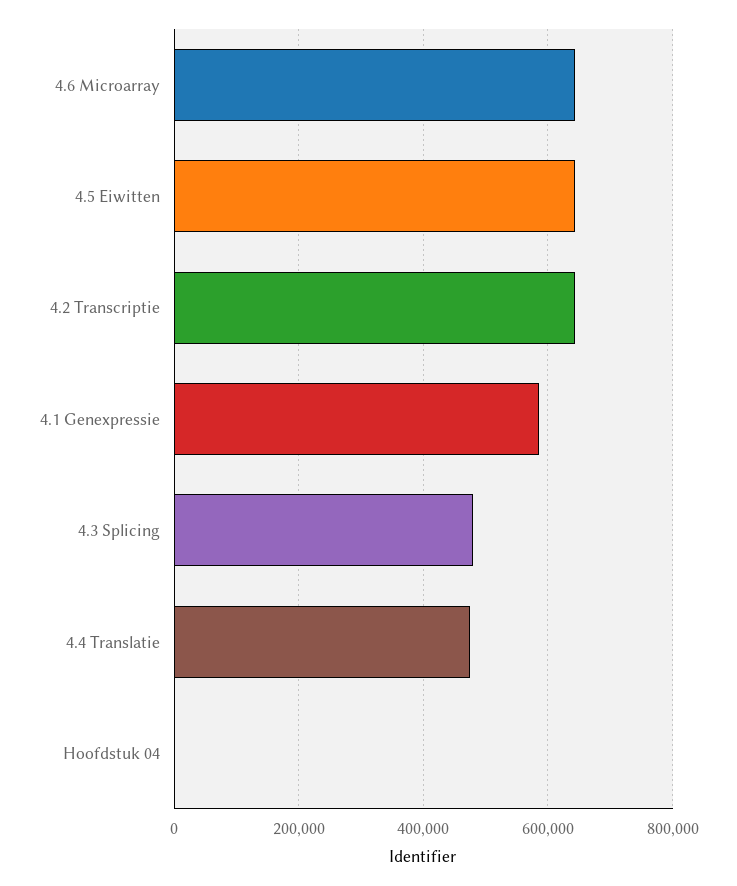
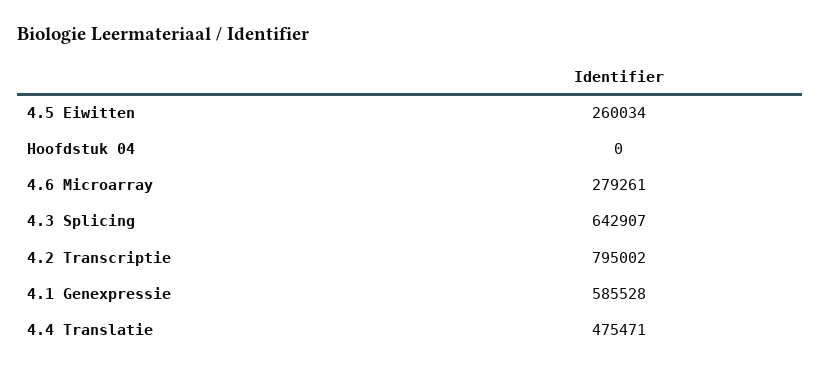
  {
-   "4.6 Microarray": 640000,
+   "4.6 Microarray": 279261,
-   "4.5 Eiwitten": 640000,
+   "4.5 Eiwitten": 260034,
-   "4.2 Transcriptie": 640000,
+   "4.2 Transcriptie": 795002,
    "4.1 Genexpressie": 585528,
-   "4.3 Splicing": 480000,
+   "4.3 Splicing": 642907,
    "4.4 Translatie": 475471,
    "Hoofdstuk 04": 0
  }

